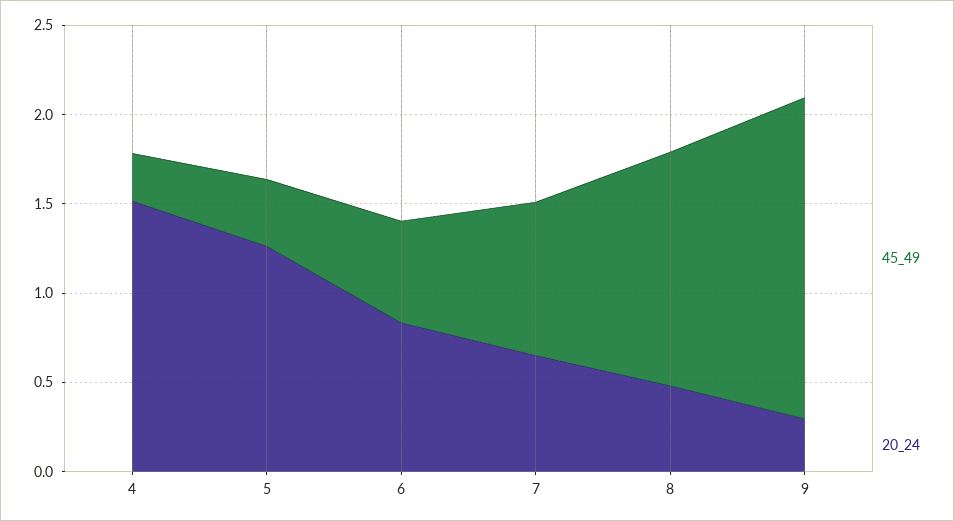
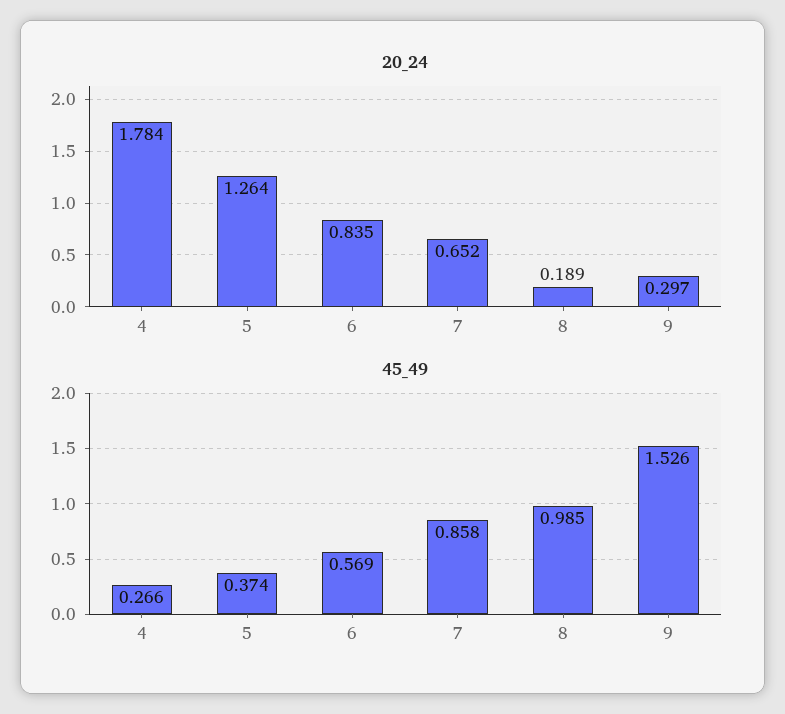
  {
    "45_49": {
      "4": 0.266,
      "5": 0.374,
      "6": 0.569,
      "7": 0.858,
-     "8": 1.3,
+     "8": 0.985,
-     "9": 1.8
+     "9": 1.526
    },
    "20_24": {
-     "4": 1.5,
+     "4": 1.784,
      "5": 1.264,
      "6": 0.835,
      "7": 0.652,
-     "8": 0.5,
+     "8": 0.189,
      "9": 0.297
    }
  }

